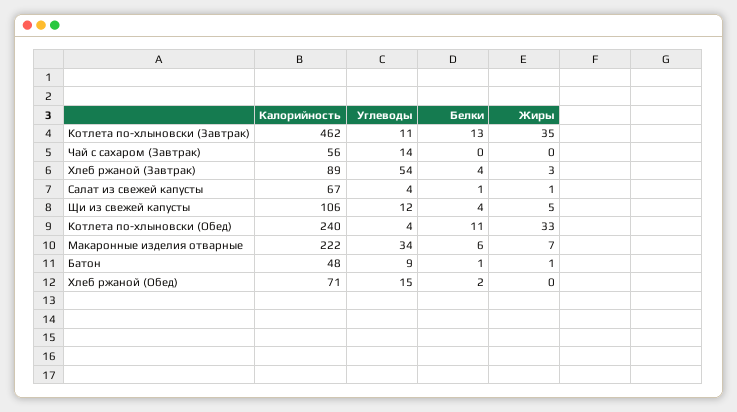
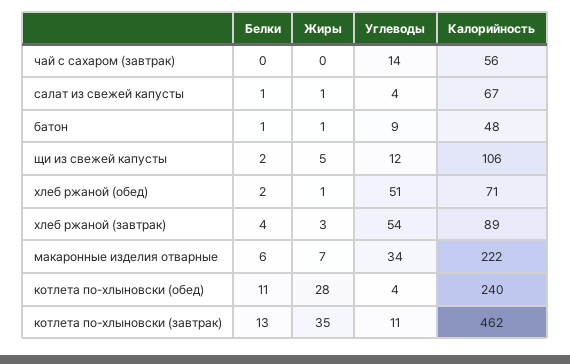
  {
    "Калорийность": {
      "Котлета по-хлыновски (Завтрак)": 462,
      "Чай с сахаром (Завтрак)": 56,
      "Хлеб ржаной (Завтрак)": 89,
      "Салат из свежей капусты": 67,
      "Щи из свежей капусты": 106,
      "Котлета по-хлыновски (Обед)": 240,
      "Макаронные изделия отварные": 222,
      "Батон": 48,
      "Хлеб ржаной (Обед)": 71
    },
    "Углеводы": {
      "Котлета по-хлыновски (Завтрак)": 11,
      "Чай с сахаром (Завтрак)": 14,
      "Хлеб ржаной (Завтрак)": 54,
      "Салат из свежей капусты": 4,
      "Щи из свежей капусты": 12,
      "Котлета по-хлыновски (Обед)": 4,
      "Макаронные изделия отварные": 34,
      "Батон": 9,
-     "Хлеб ржаной (Обед)": 15
+     "Хлеб ржаной (Обед)": 51
    },
    "Белки": {
      "Котлета по-хлыновски (Завтрак)": 13,
      "Чай с сахаром (Завтрак)": 0,
      "Хлеб ржаной (Завтрак)": 4,
      "Салат из свежей капусты": 1,
-     "Щи из свежей капусты": 4,
+     "Щи из свежей капусты": 2,
      "Котлета по-хлыновски (Обед)": 11,
      "Макаронные изделия отварные": 6,
      "Батон": 1,
      "Хлеб ржаной (Обед)": 2
    },
    "Жиры": {
      "Котлета по-хлыновски (Завтрак)": 35,
      "Чай с сахаром (Завтрак)": 0,
      "Хлеб ржаной (Завтрак)": 3,
      "Салат из свежей капусты": 1,
      "Щи из свежей капусты": 5,
-     "Котлета по-хлыновски (Обед)": 33,
+     "Котлета по-хлыновски (Обед)": 28,
      "Макаронные изделия отварные": 7,
      "Батон": 1,
-     "Хлеб ржаной (Обед)": 0
+     "Хлеб ржаной (Обед)": 1
    }
  }

